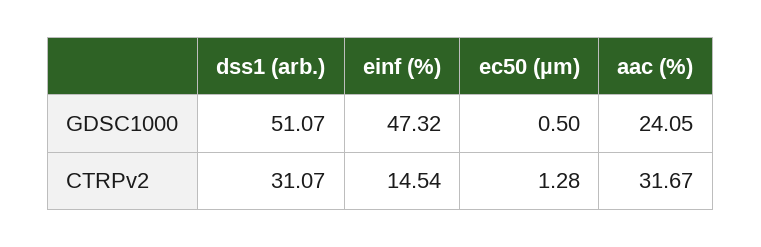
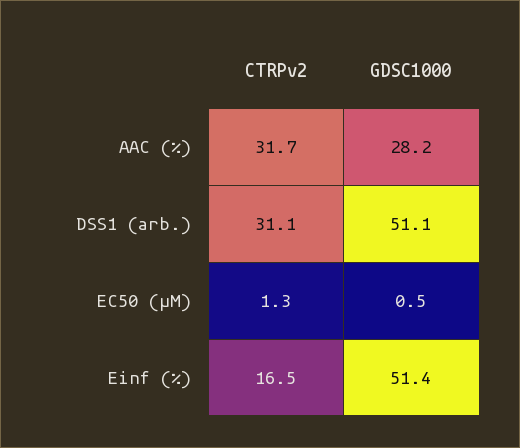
  {
    "dss1 (arb.)": {
      "GDSC1000": 51.07,
      "CTRPv2": 31.07
    },
    "einf (%)": {
-     "GDSC1000": 47.32,
+     "GDSC1000": 51.4,
-     "CTRPv2": 14.54
+     "CTRPv2": 16.5
    },
    "ec50 (µm)": {
      "GDSC1000": 0.5,
      "CTRPv2": 1.28
    },
    "aac (%)": {
-     "GDSC1000": 24.05,
+     "GDSC1000": 28.2,
      "CTRPv2": 31.67
    }
  }

